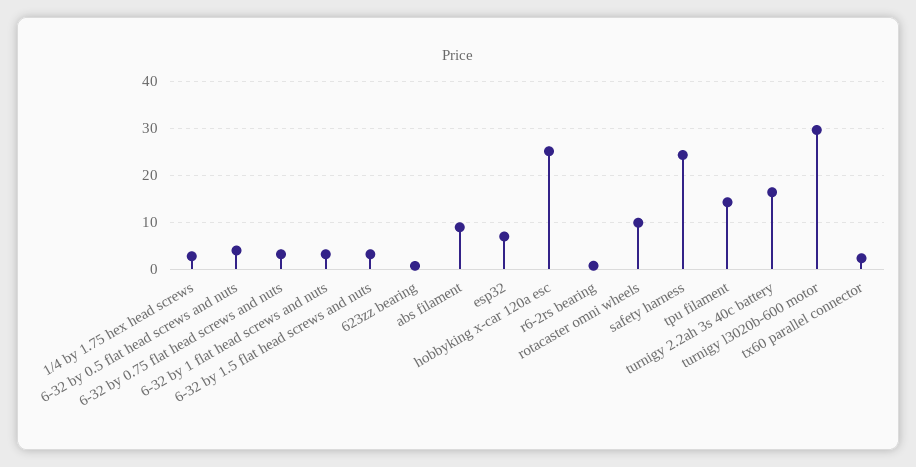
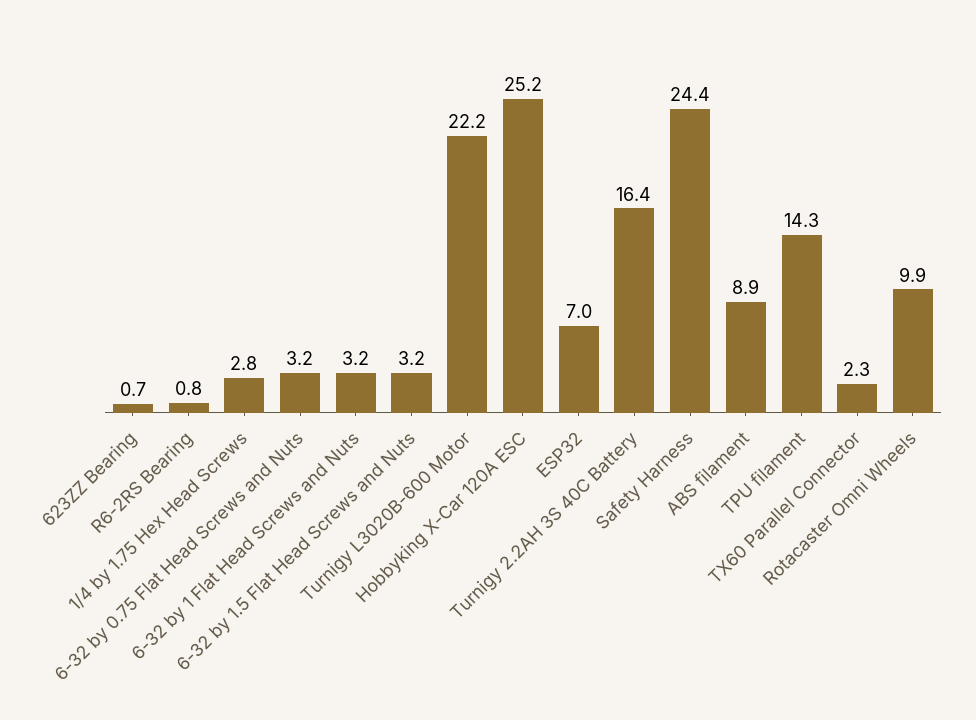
  {
    "1/4 by 1.75 hex head screws": 2.8,
-   "6-32 by 0.5 flat head screws and nuts": 4,
    "6-32 by 0.75 flat head screws and nuts": 3.2,
    "6-32 by 1 flat head screws and nuts": 3.2,
    "6-32 by 1.5 flat head screws and nuts": 3.2,
    "623zz bearing": 0.7,
    "abs filament": 8.9,
    "esp32": 7,
    "hobbyking x-car 120a esc": 25.2,
    "r6-2rs bearing": 0.8,
    "rotacaster omni wheels": 9.9,
    "safety harness": 24.4,
    "tpu filament": 14.3,
    "turnigy 2.2ah 3s 40c battery": 16.4,
-   "turnigy l3020b-600 motor": 30,
+   "turnigy l3020b-600 motor": 22.2,
    "tx60 parallel connector": 2.3
  }

